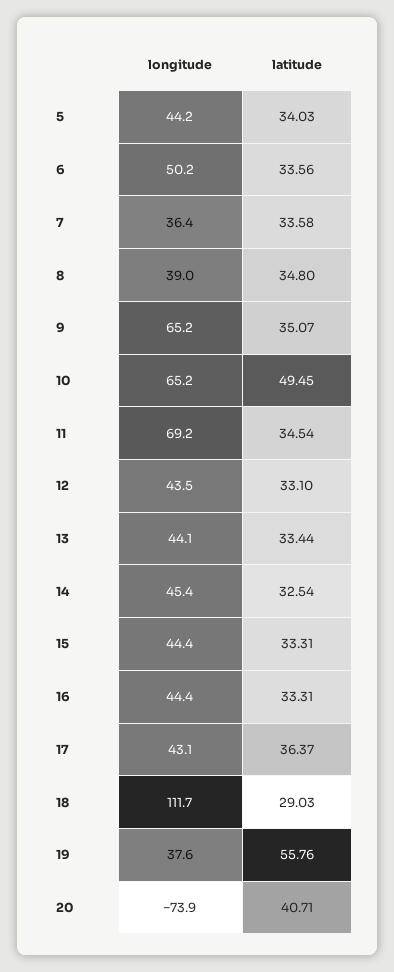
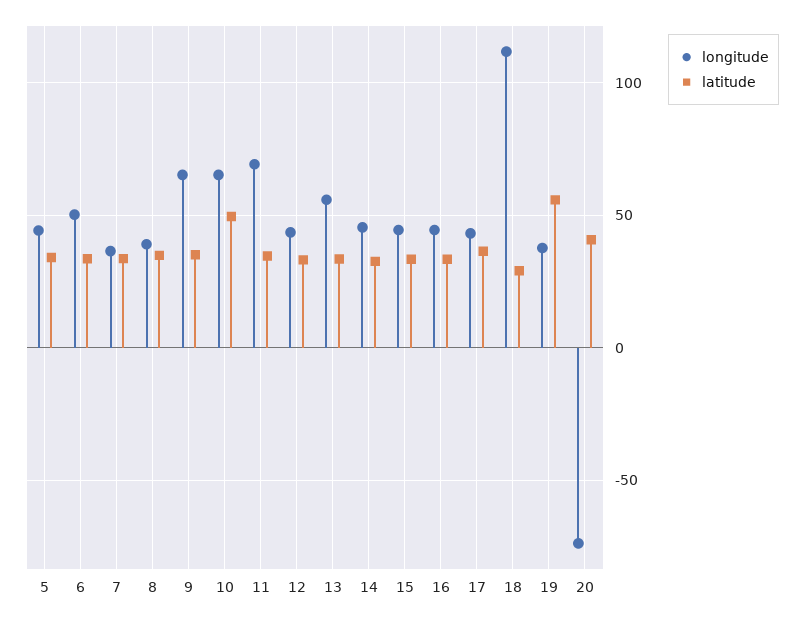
  {
    "longitude": {
      "5": 44.2,
      "6": 50.2,
      "7": 36.4,
      "8": 39,
      "9": 65.2,
      "10": 65.2,
      "11": 69.2,
      "12": 43.5,
-     "13": 44.1,
+     "13": 55,
      "14": 45.4,
      "15": 44.4,
      "16": 44.4,
      "17": 43.1,
      "18": 111.7,
      "19": 37.6,
      "20": -73.9
    },
    "latitude": {
      "5": 34.03,
      "6": 33.56,
      "7": 33.58,
      "8": 34.8,
      "9": 35.07,
      "10": 49.45,
      "11": 34.54,
      "12": 33.1,
      "13": 33.44,
      "14": 32.54,
      "15": 33.31,
      "16": 33.31,
      "17": 36.37,
      "18": 29.03,
      "19": 55.76,
      "20": 40.71
    }
  }

